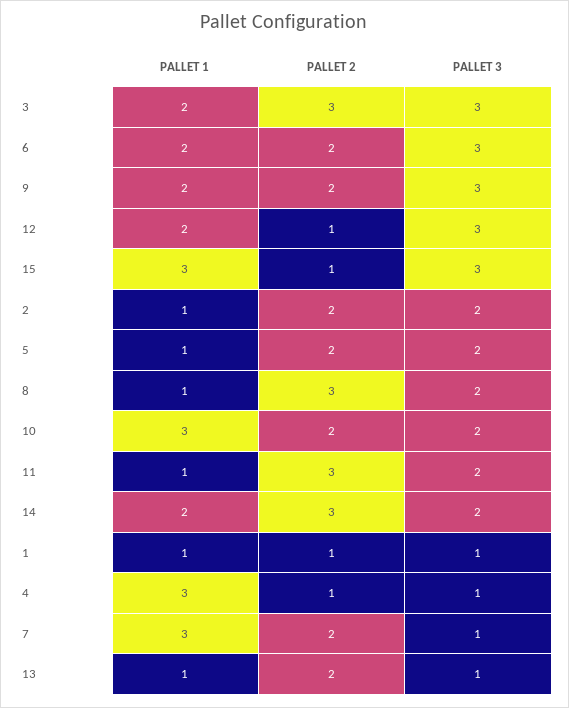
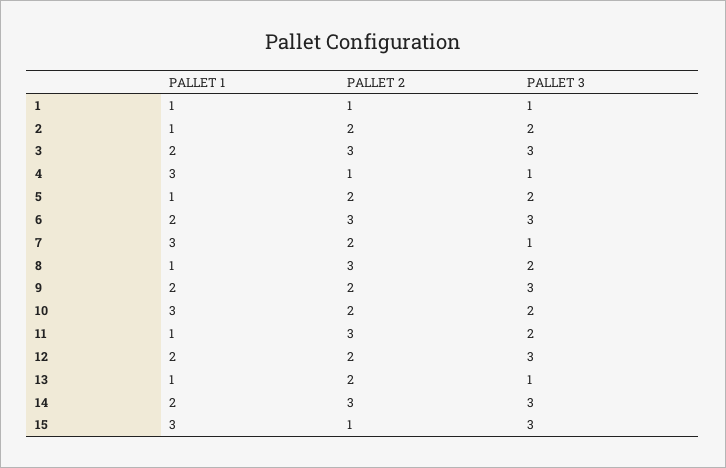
  {
    "PALLET 1": {
      "3": 2,
      "6": 2,
      "9": 2,
      "12": 2,
      "15": 3,
      "2": 1,
      "5": 1,
      "8": 1,
      "10": 3,
      "11": 1,
      "14": 2,
      "1": 1,
      "4": 3,
      "7": 3,
      "13": 1
    },
    "PALLET 2": {
      "3": 3,
-     "6": 2,
+     "6": 3,
      "9": 2,
-     "12": 1,
+     "12": 2,
      "15": 1,
      "2": 2,
      "5": 2,
      "8": 3,
      "10": 2,
      "11": 3,
      "14": 3,
      "1": 1,
      "4": 1,
      "7": 2,
      "13": 2
    },
    "PALLET 3": {
      "3": 3,
      "6": 3,
      "9": 3,
      "12": 3,
      "15": 3,
      "2": 2,
      "5": 2,
      "8": 2,
      "10": 2,
      "11": 2,
-     "14": 2,
+     "14": 3,
      "1": 1,
      "4": 1,
      "7": 1,
      "13": 1
    }
  }

